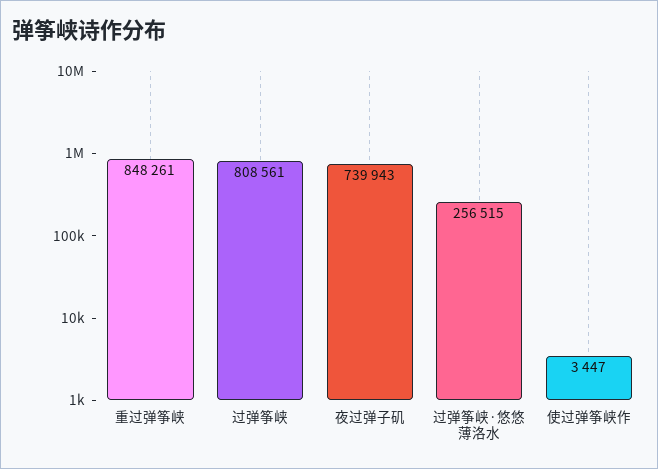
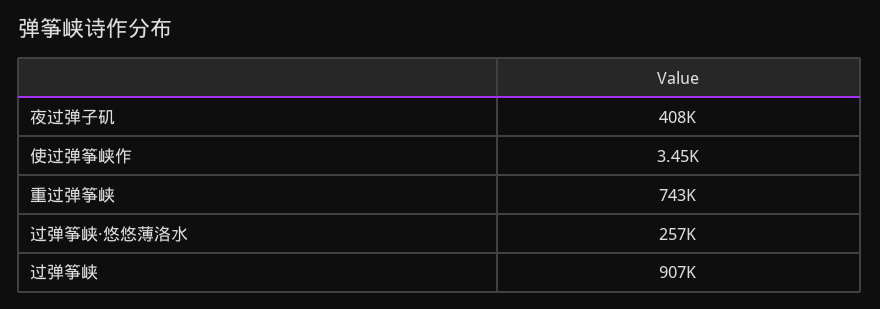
  {
-   "重过弹筝峡": 848261,
+   "重过弹筝峡": 743000,
-   "过弹筝峡": 808561,
+   "过弹筝峡": 907000,
-   "夜过弹子矶": 739943,
+   "夜过弹子矶": 408000,
    "过弹筝峡·悠悠薄洛水": 256515,
    "使过弹筝峡作": 3447
  }

